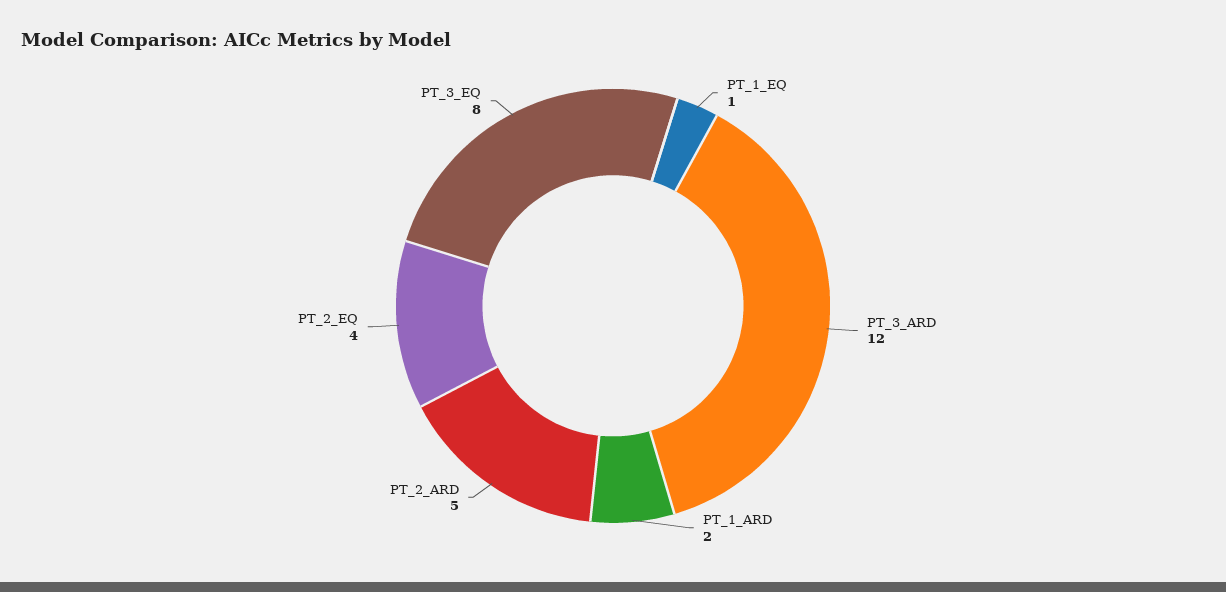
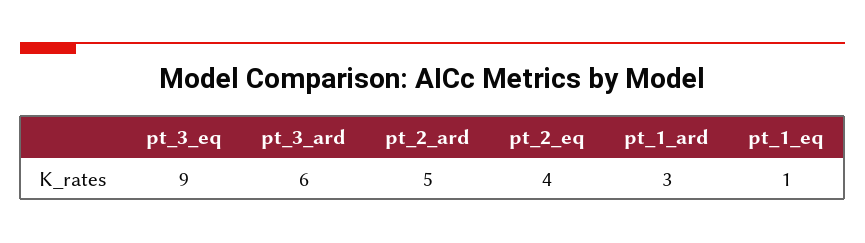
  {
    "PT_1_EQ": 1,
-   "PT_3_ARD": 12,
+   "PT_3_ARD": 6,
-   "PT_1_ARD": 2,
+   "PT_1_ARD": 3,
    "PT_2_ARD": 5,
    "PT_2_EQ": 4,
-   "PT_3_EQ": 8
+   "PT_3_EQ": 9
  }

